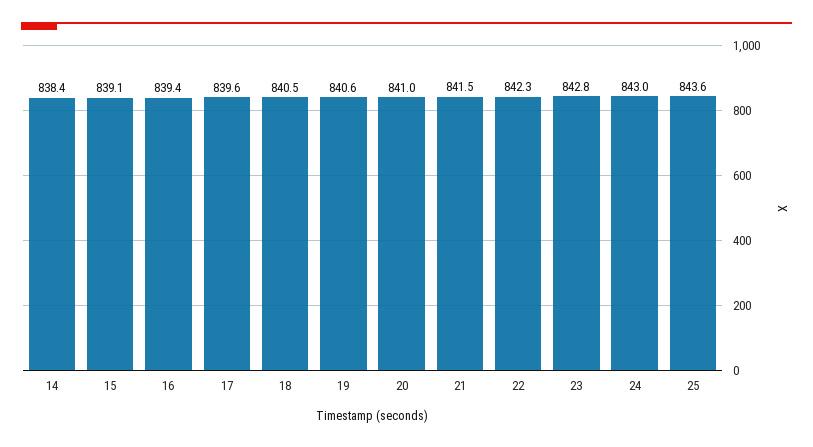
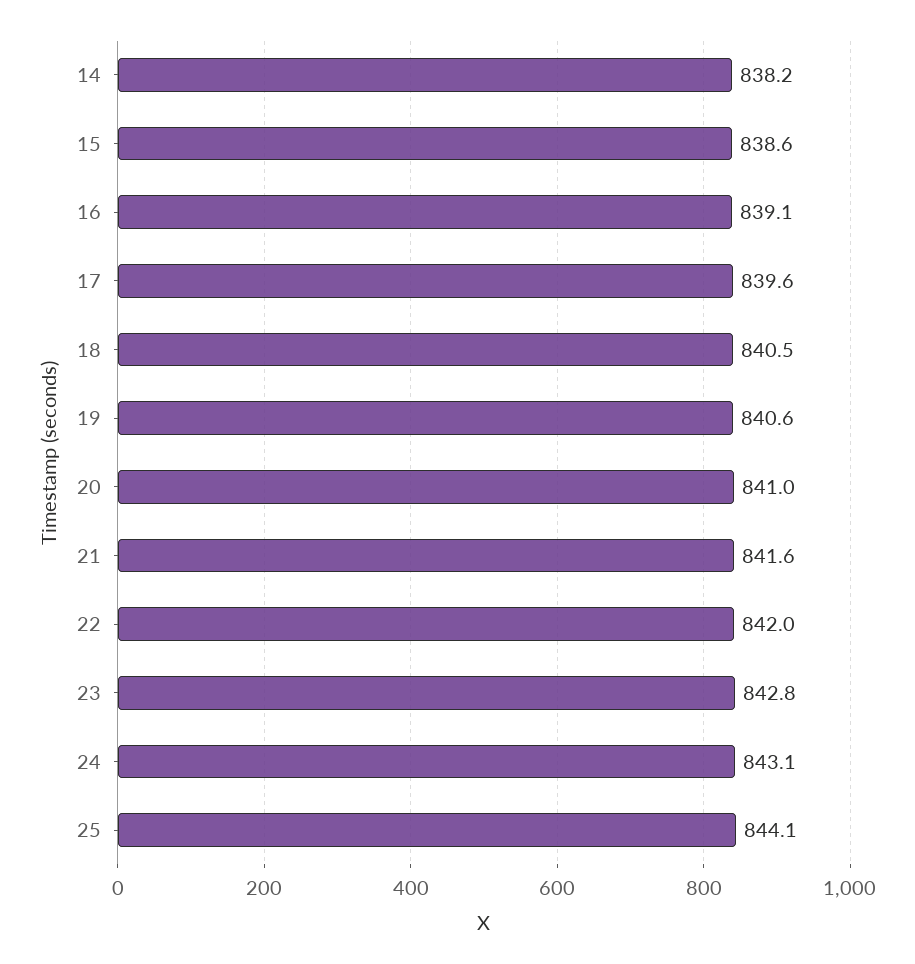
  {
-   "14": 838.4,
+   "14": 838.2,
-   "15": 839.1,
+   "15": 838.6,
-   "16": 839.4,
+   "16": 839.1,
    "17": 839.6,
    "18": 840.5,
    "19": 840.6,
    "20": 841,
-   "21": 841.5,
+   "21": 841.6,
-   "22": 842.3,
+   "22": 842,
    "23": 842.8,
-   "24": 843,
+   "24": 843.1,
-   "25": 843.6
+   "25": 844.1
  }

